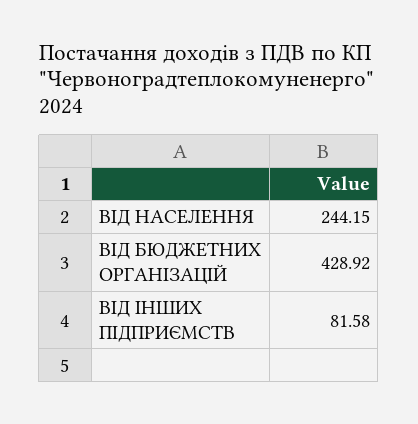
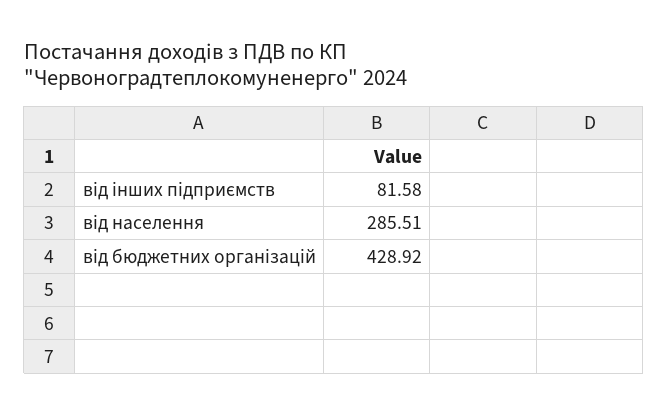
  {
-   "ВІД НАСЕЛЕННЯ": 244.15,
+   "ВІД НАСЕЛЕННЯ": 285.51,
    "ВІД БЮДЖЕТНИХ ОРГАНІЗАЦІЙ": 428.92,
    "ВІД ІНШИХ ПІДПРИЄМСТВ": 81.58
  }

